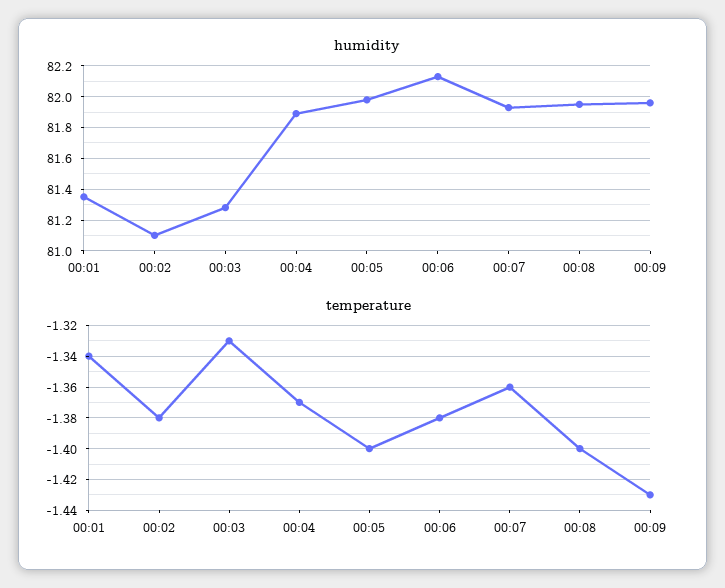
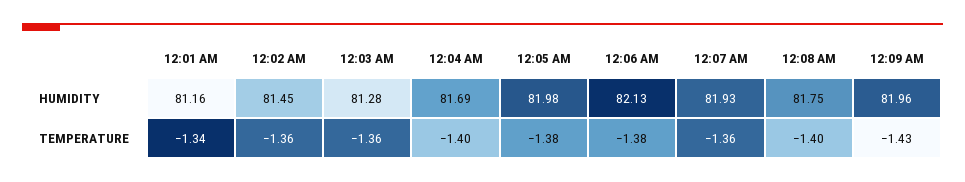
  {
    "humidity": {
-     "00:01": 81.35,
+     "00:01": 81.16,
-     "00:02": 81.1,
+     "00:02": 81.45,
      "00:03": 81.28,
-     "00:04": 81.9,
+     "00:04": 81.69,
      "00:05": 81.98,
      "00:06": 82.13,
      "00:07": 81.93,
-     "00:08": 81.95,
+     "00:08": 81.75,
      "00:09": 81.96
    },
    "temperature": {
      "00:01": -1.34,
-     "00:02": -1.38,
+     "00:02": -1.36,
-     "00:03": -1.33,
+     "00:03": -1.36,
-     "00:04": -1.37,
+     "00:04": -1.4,
-     "00:05": -1.4,
+     "00:05": -1.38,
      "00:06": -1.38,
      "00:07": -1.36,
      "00:08": -1.4,
      "00:09": -1.43
    }
  }

